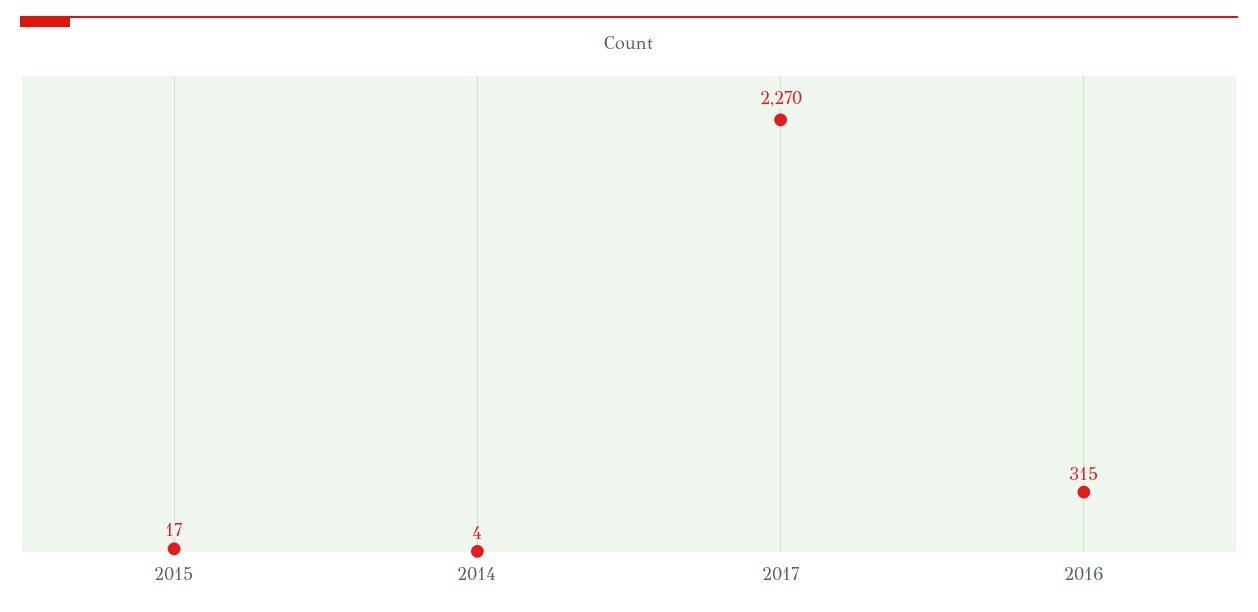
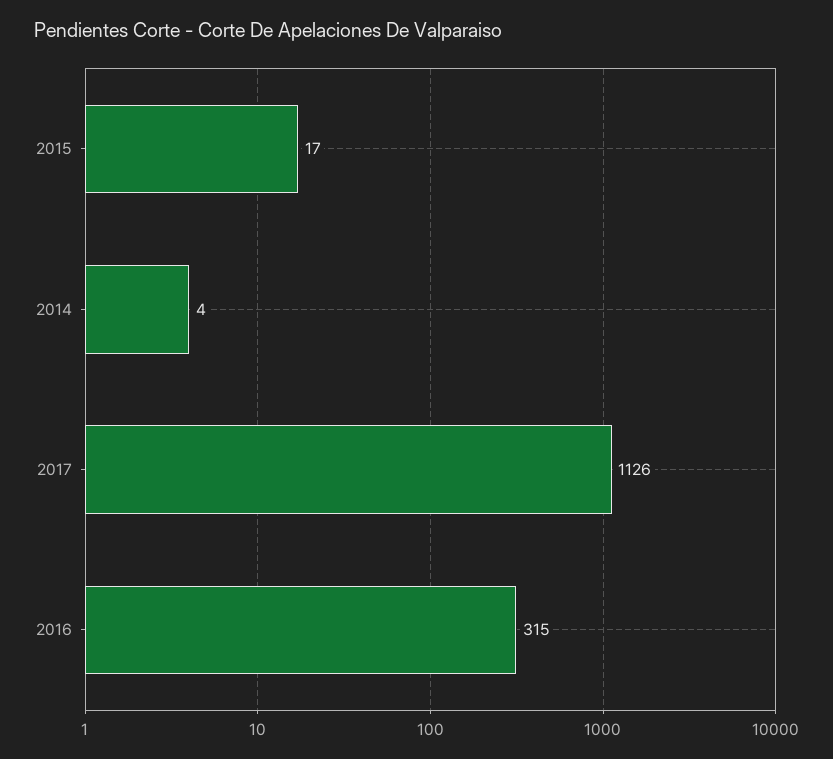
  {
    "2015": 17,
    "2014": 4,
-   "2017": 2270,
+   "2017": 1126,
    "2016": 315
  }

